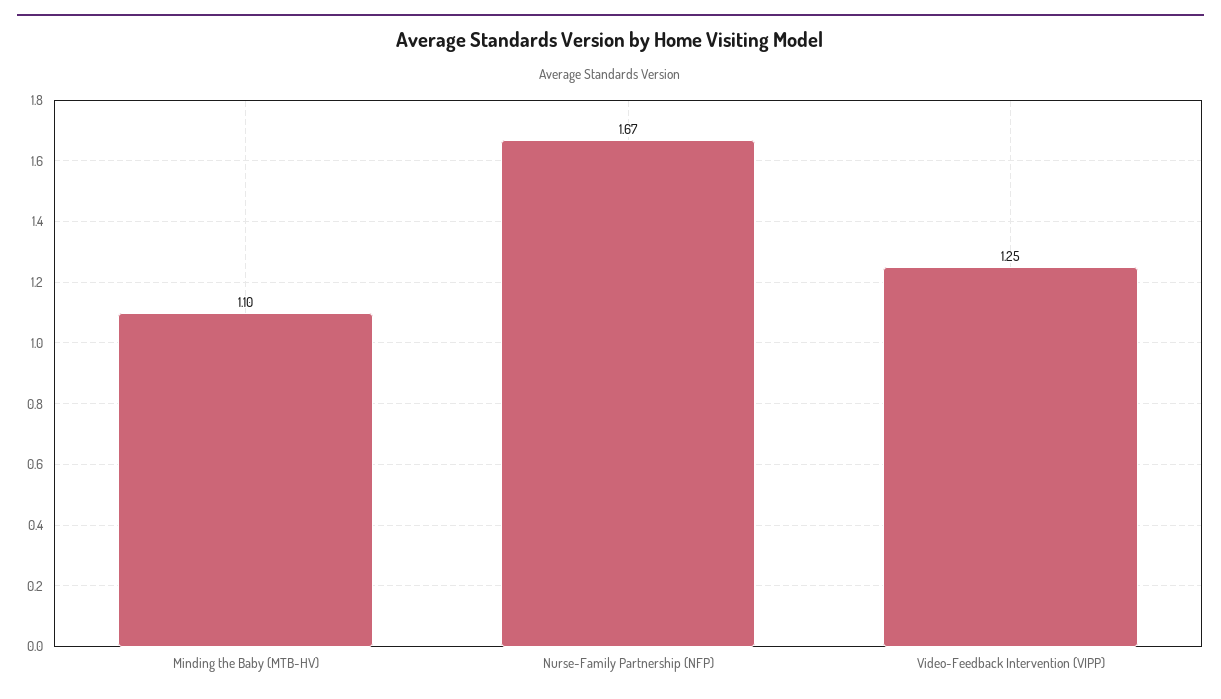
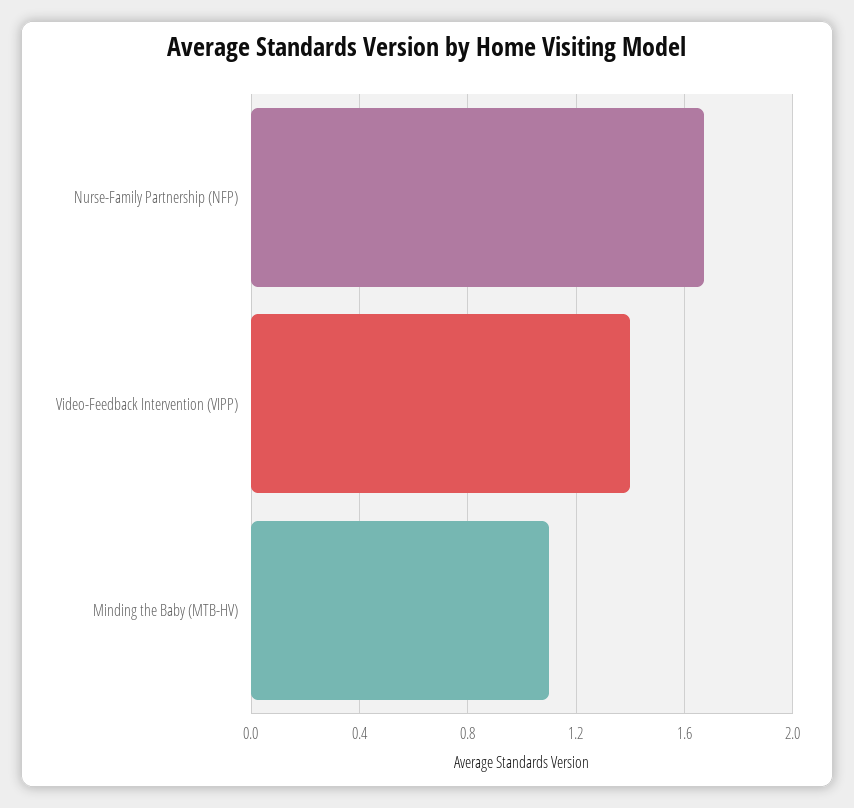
  {
    "Minding the Baby (MTB-HV)": 1.1,
    "Nurse-Family Partnership (NFP)": 1.67,
-   "Video-Feedback Intervention (VIPP)": 1.25
+   "Video-Feedback Intervention (VIPP)": 1.4
  }

